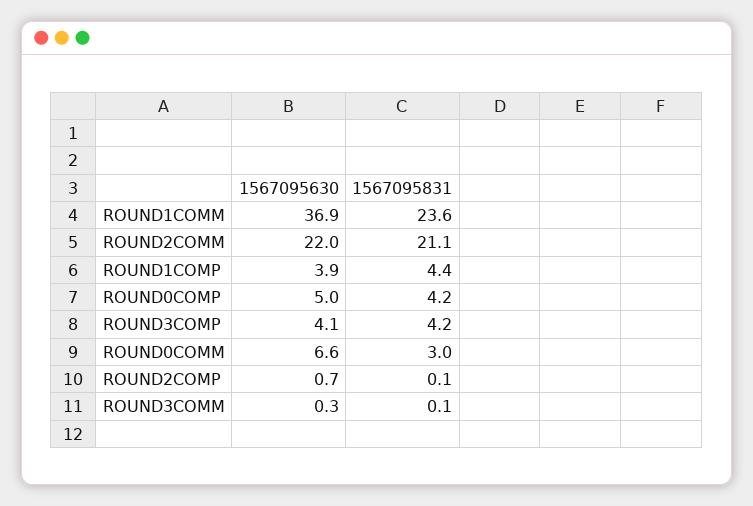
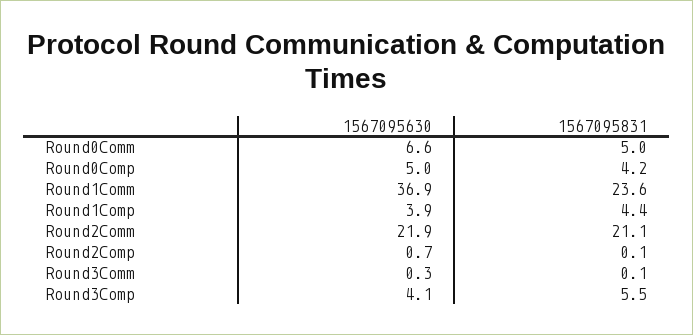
  {
    "1567095630": {
      "ROUND1COMM": 36.9,
-     "ROUND2COMM": 22,
+     "ROUND2COMM": 21.9,
      "ROUND1COMP": 3.9,
      "ROUND0COMP": 5,
      "ROUND3COMP": 4.1,
      "ROUND0COMM": 6.6,
      "ROUND2COMP": 0.7,
      "ROUND3COMM": 0.3
    },
    "1567095831": {
      "ROUND1COMM": 23.6,
      "ROUND2COMM": 21.1,
      "ROUND1COMP": 4.4,
      "ROUND0COMP": 4.2,
-     "ROUND3COMP": 4.2,
+     "ROUND3COMP": 5.5,
-     "ROUND0COMM": 3,
+     "ROUND0COMM": 5,
      "ROUND2COMP": 0.1,
      "ROUND3COMM": 0.1
    }
  }

